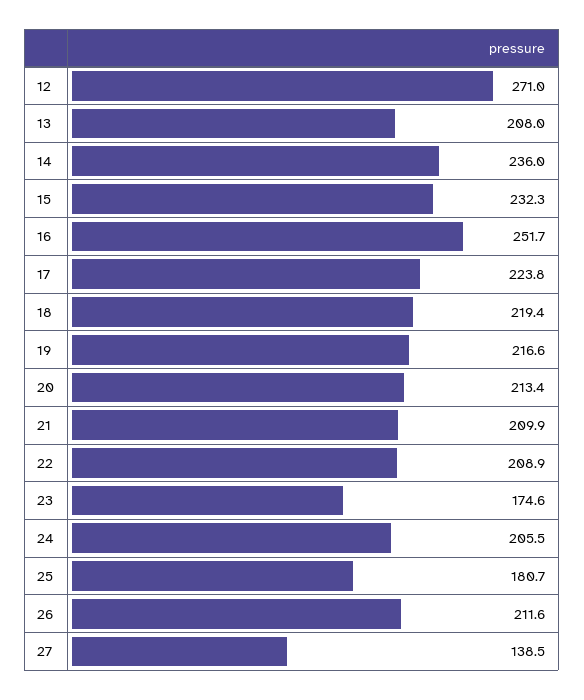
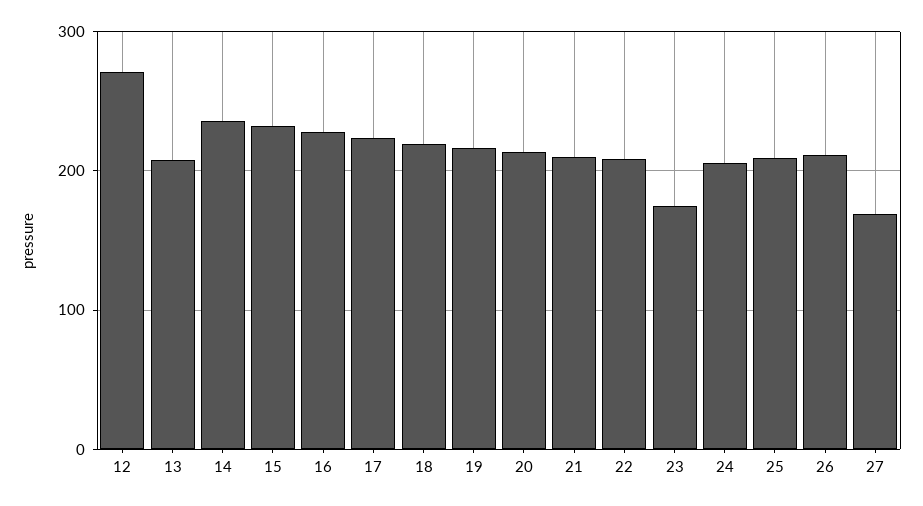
  {
    "12": 271,
    "13": 208,
    "14": 236,
    "15": 232.3,
-   "16": 251.7,
+   "16": 230,
    "17": 223.8,
    "18": 219.4,
    "19": 216.6,
    "20": 213.4,
    "21": 209.9,
    "22": 208.9,
    "23": 174.6,
    "24": 205.5,
-   "25": 180.7,
+   "25": 210,
    "26": 211.6,
-   "27": 138.5
+   "27": 170
  }

